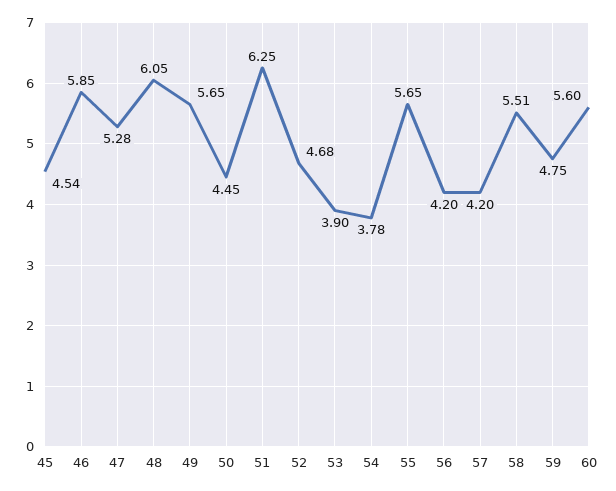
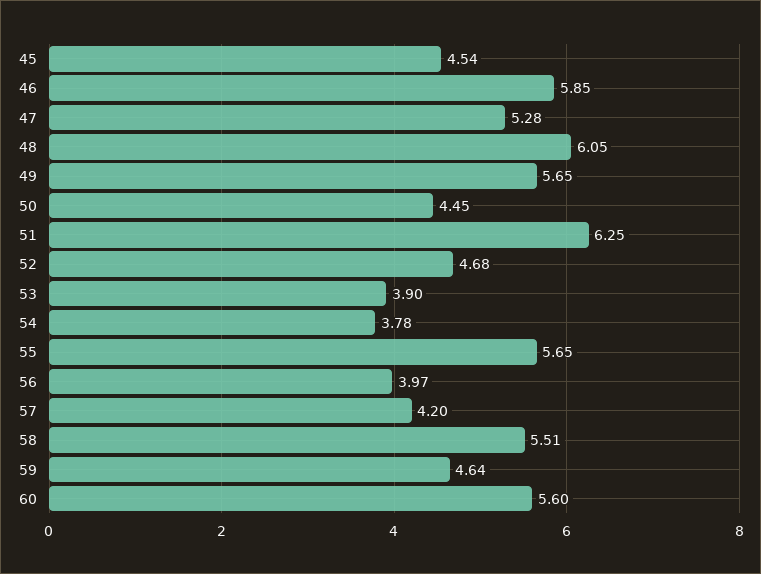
  {
    "45": 4.54,
    "46": 5.85,
    "47": 5.28,
    "48": 6.05,
    "49": 5.65,
    "50": 4.45,
    "51": 6.25,
    "52": 4.68,
    "53": 3.9,
    "54": 3.78,
    "55": 5.65,
-   "56": 4.2,
+   "56": 3.97,
    "57": 4.2,
    "58": 5.51,
-   "59": 4.75,
+   "59": 4.64,
    "60": 5.6
  }

